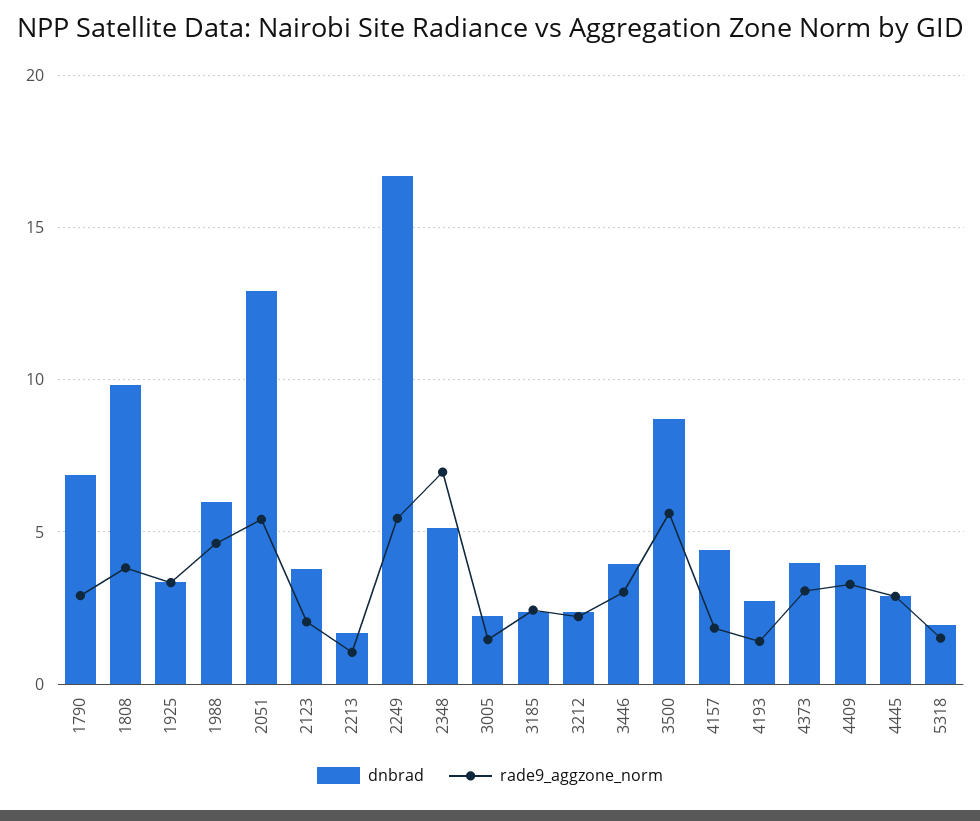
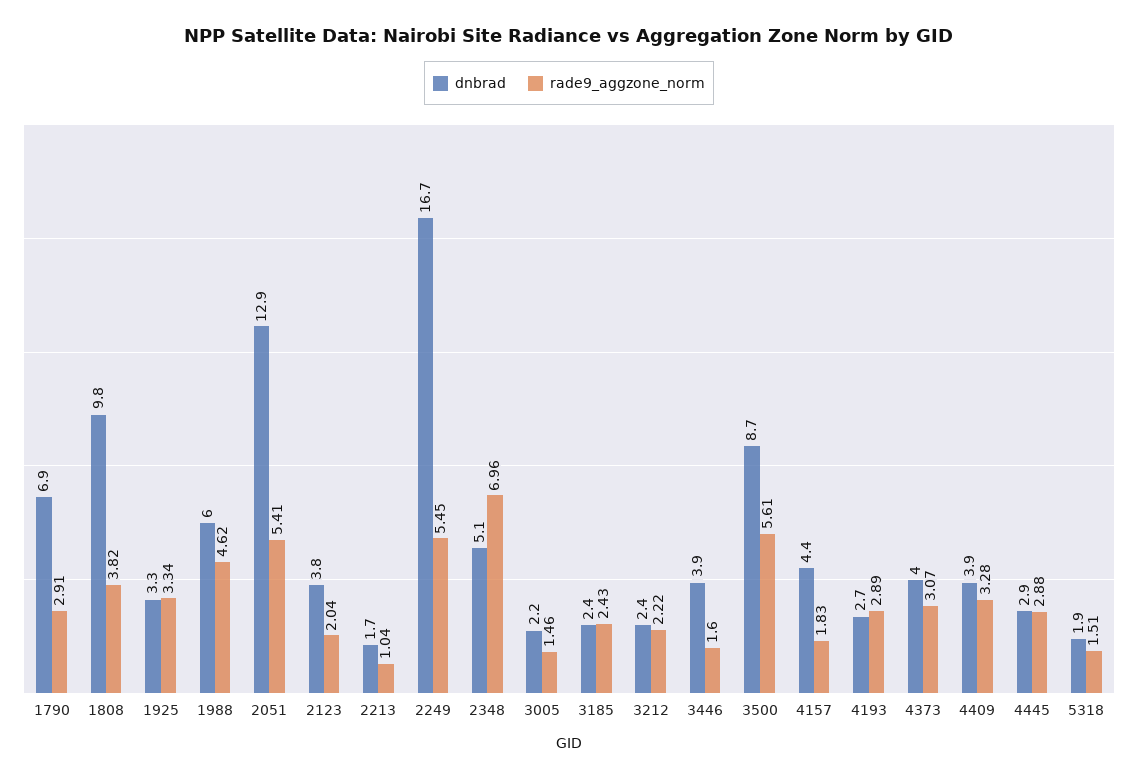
  {
    "dnbrad": {
      "1790": 6.9,
      "1808": 9.8,
      "1925": 3.3,
      "1988": 6,
      "2051": 12.9,
      "2123": 3.8,
      "2213": 1.7,
      "2249": 16.7,
      "2348": 5.1,
      "3005": 2.2,
      "3185": 2.4,
      "3212": 2.4,
      "3446": 3.9,
      "3500": 8.7,
      "4157": 4.4,
      "4193": 2.7,
      "4373": 4,
      "4409": 3.9,
      "4445": 2.9,
      "5318": 1.9
    },
    "rade9_aggzone_norm": {
      "1790": 2.91,
      "1808": 3.82,
      "1925": 3.34,
      "1988": 4.62,
      "2051": 5.41,
      "2123": 2.04,
      "2213": 1.04,
      "2249": 5.45,
      "2348": 6.96,
      "3005": 1.46,
      "3185": 2.43,
      "3212": 2.22,
-     "3446": 3,
+     "3446": 1.6,
      "3500": 5.61,
      "4157": 1.83,
-     "4193": 1.5,
+     "4193": 2.89,
      "4373": 3.07,
      "4409": 3.28,
      "4445": 2.88,
      "5318": 1.51
    }
  }

